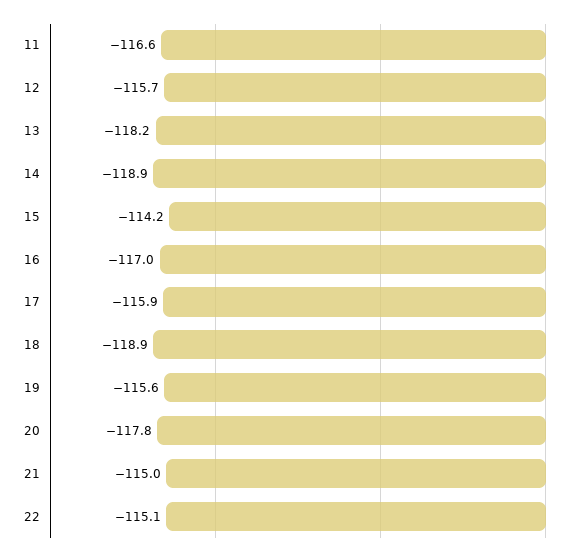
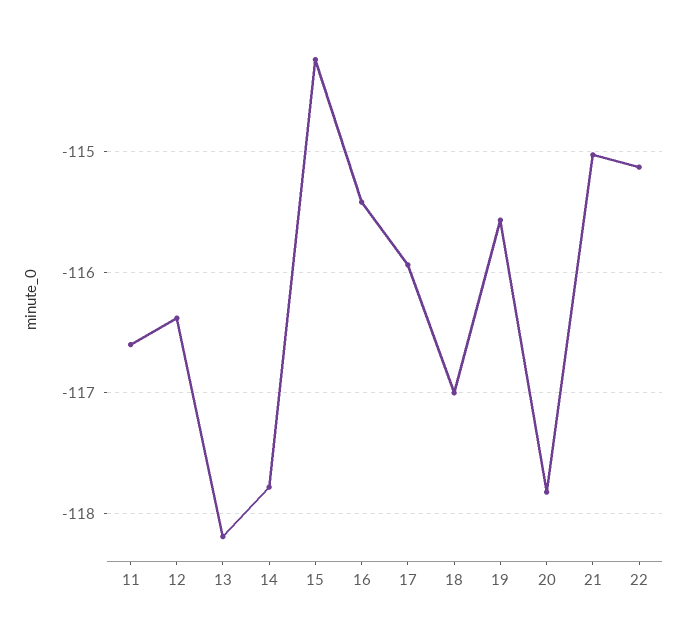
  {
    "11": -116.6,
-   "12": -115.7,
+   "12": -116.4,
    "13": -118.2,
-   "14": -118.9,
+   "14": -117.8,
    "15": -114.2,
-   "16": -117,
+   "16": -115.4,
    "17": -115.9,
-   "18": -118.9,
+   "18": -117,
    "19": -115.6,
    "20": -117.8,
    "21": -115,
    "22": -115.1
  }

